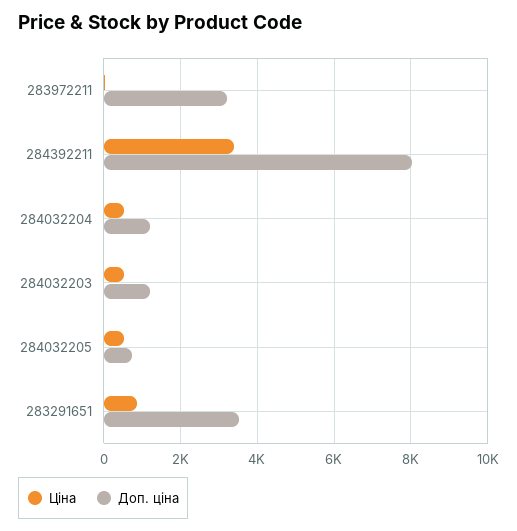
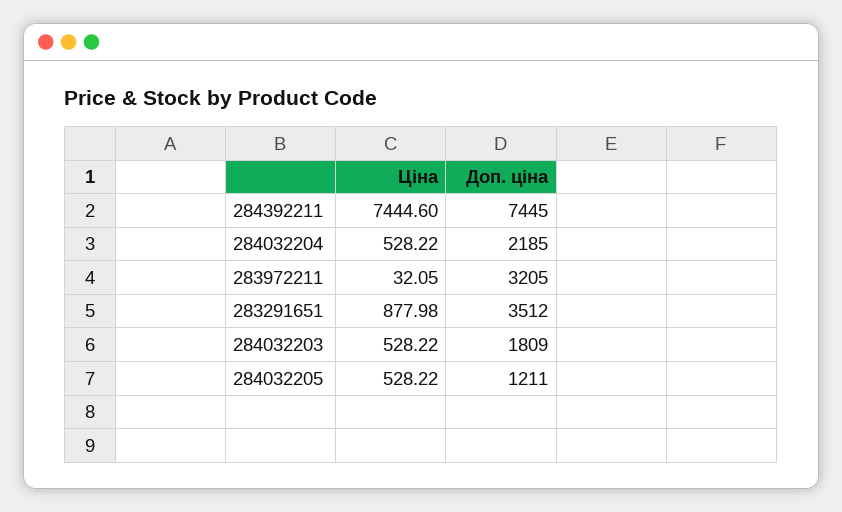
  {
    "Ціна": {
      "283972211": 32.05,
-     "284392211": 3400,
+     "284392211": 7444.6,
      "284032204": 528.22,
      "284032203": 528.22,
      "284032205": 528.22,
      "283291651": 877.98
    },
    "Доп. ціна": {
      "283972211": 3205,
-     "284392211": 8000,
+     "284392211": 7445,
-     "284032204": 1200,
+     "284032204": 2185,
-     "284032203": 1200,
+     "284032203": 1809,
-     "284032205": 800,
+     "284032205": 1211,
      "283291651": 3512
    }
  }

